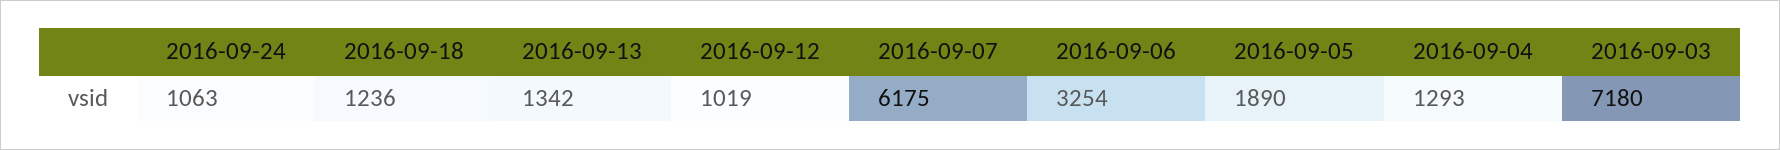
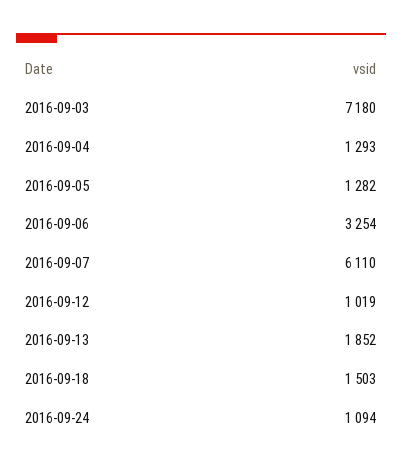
  {
-   "2016-09-24": 1063,
+   "2016-09-24": 1094,
-   "2016-09-18": 1236,
+   "2016-09-18": 1503,
-   "2016-09-13": 1342,
+   "2016-09-13": 1852,
    "2016-09-12": 1019,
-   "2016-09-07": 6175,
+   "2016-09-07": 6110,
    "2016-09-06": 3254,
-   "2016-09-05": 1890,
+   "2016-09-05": 1282,
    "2016-09-04": 1293,
    "2016-09-03": 7180
  }

